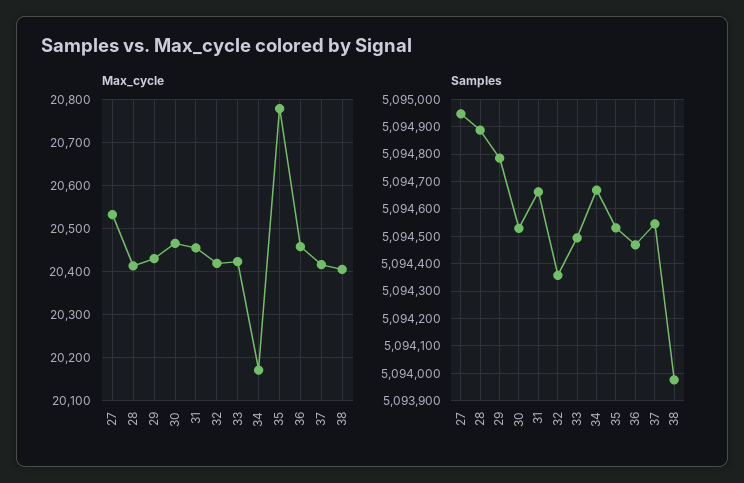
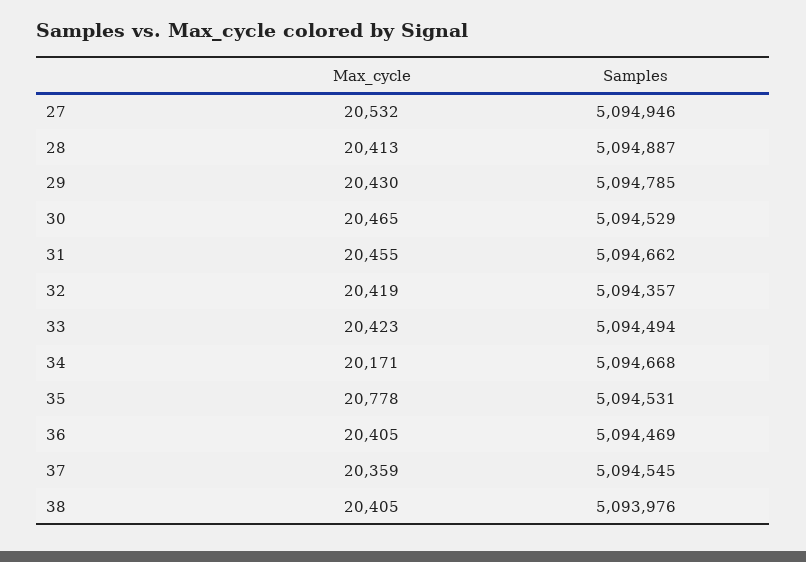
  {
    "Max_cycle": {
      "27": 20532,
      "28": 20413,
      "29": 20430,
      "30": 20465,
      "31": 20455,
      "32": 20419,
      "33": 20423,
      "34": 20171,
      "35": 20778,
-     "36": 20460,
+     "36": 20405,
-     "37": 20420,
+     "37": 20359,
      "38": 20405
    },
    "Samples": {
      "27": 5094946,
      "28": 5094887,
      "29": 5094785,
      "30": 5094529,
      "31": 5094662,
      "32": 5094357,
      "33": 5094494,
      "34": 5094668,
      "35": 5094531,
      "36": 5094469,
      "37": 5094545,
      "38": 5093976
    }
  }

